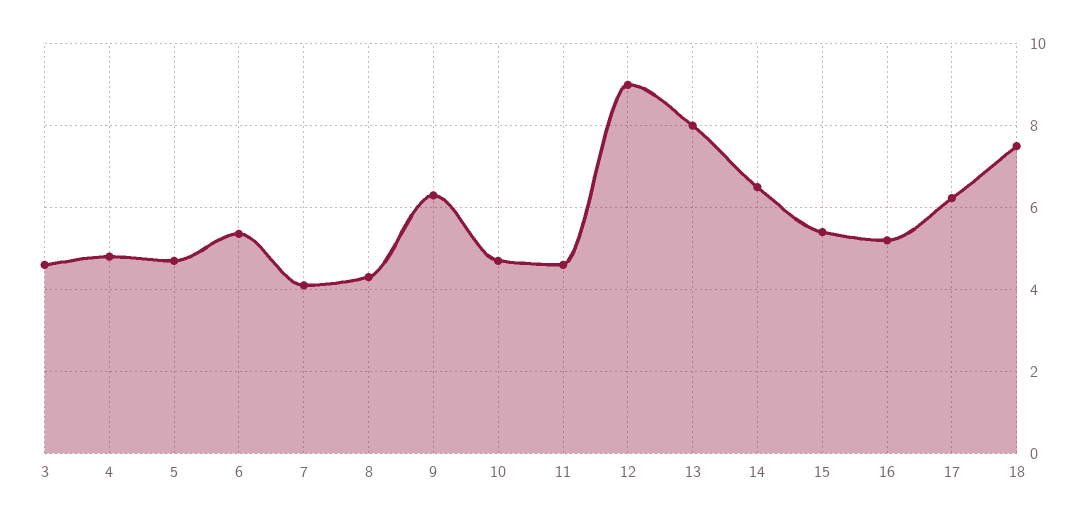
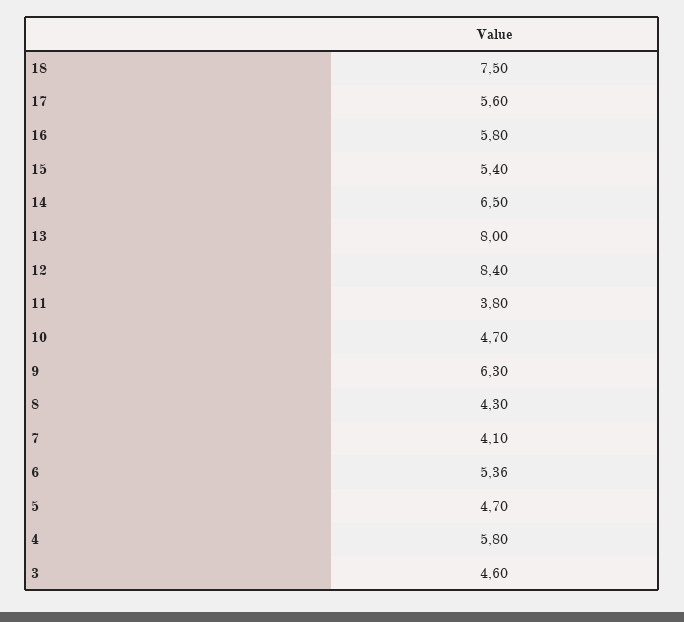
  {
    "3": 4.6,
-   "4": 4.8,
+   "4": 5.8,
    "5": 4.7,
    "6": 5.36,
    "7": 4.1,
    "8": 4.3,
    "9": 6.3,
    "10": 4.7,
-   "11": 4.6,
+   "11": 3.8,
-   "12": 9,
+   "12": 8.4,
    "13": 8,
    "14": 6.5,
    "15": 5.4,
-   "16": 5.2,
+   "16": 5.8,
-   "17": 6.2,
+   "17": 5.6,
    "18": 7.5
  }

